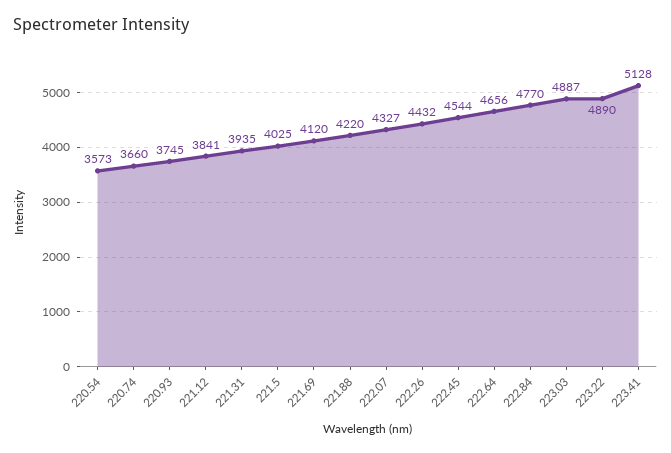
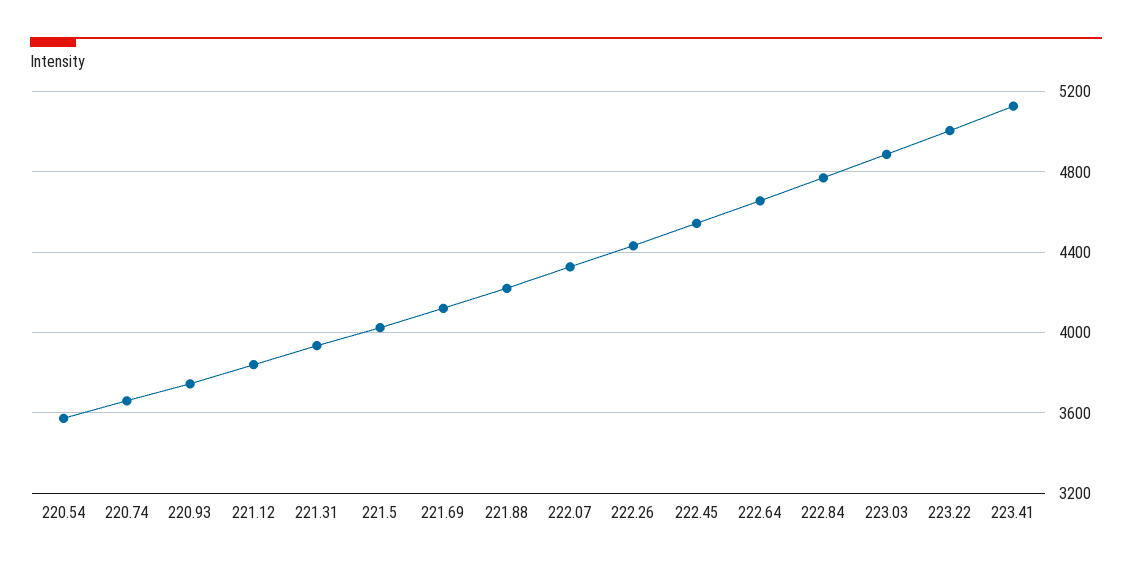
  {
    "220.54": 3573,
    "220.74": 3660,
    "220.93": 3745,
    "221.12": 3841,
    "221.31": 3935,
    "221.5": 4025,
    "221.69": 4120,
    "221.88": 4220,
    "222.07": 4327,
    "222.26": 4432,
    "222.45": 4544,
    "222.64": 4656,
    "222.84": 4770,
    "223.03": 4887,
-   "223.22": 4890,
+   "223.22": 5000,
    "223.41": 5128
  }

